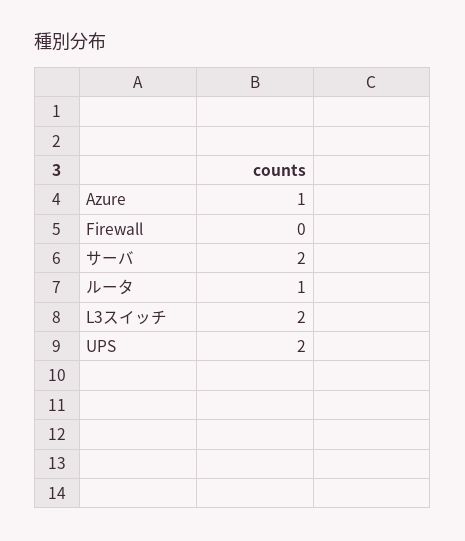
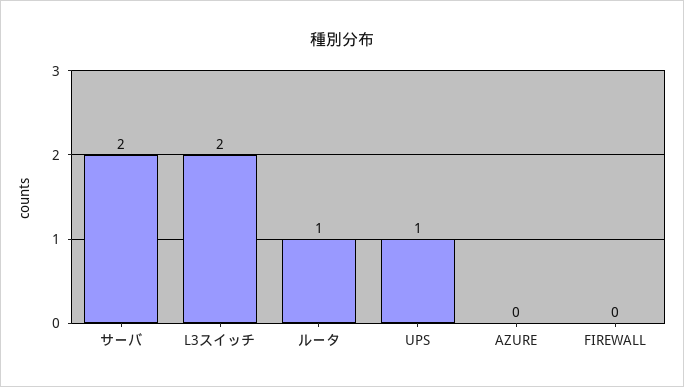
  {
-   "Azure": 1,
+   "Azure": 0,
    "Firewall": 0,
    "サーバ": 2,
    "ルータ": 1,
    "L3スイッチ": 2,
-   "UPS": 2
+   "UPS": 1
  }

